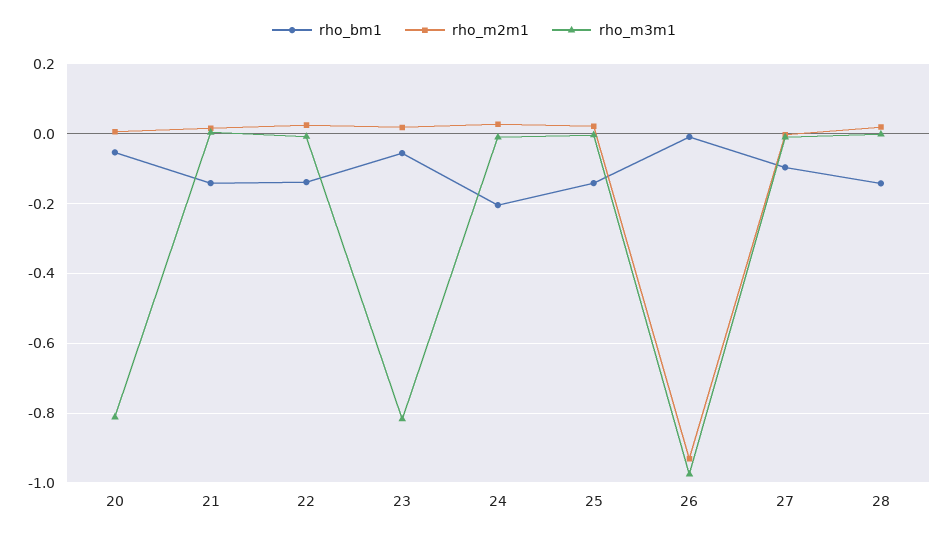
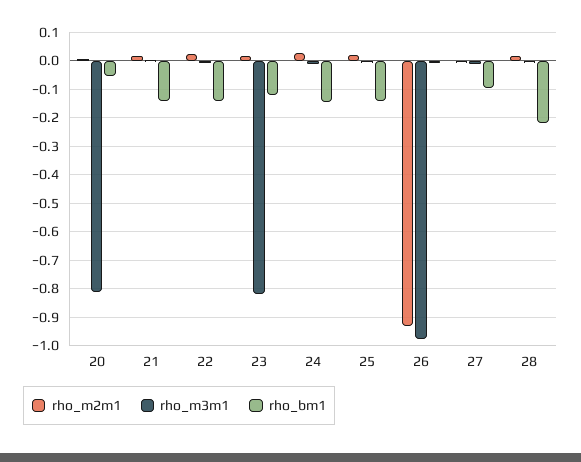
  {
    "rho_bm1": {
      "20": -0.06,
      "21": -0.14,
      "22": -0.14,
-     "23": -0.06,
+     "23": -0.125,
-     "24": -0.2,
+     "24": -0.15,
      "25": -0.14,
      "26": 0,
      "27": -0.1,
-     "28": -0.14
+     "28": -0.225
    },
    "rho_m2m1": {
      "20": 0,
      "21": 0.02,
      "22": 0.02,
      "23": 0.02,
      "24": 0.02,
      "25": 0.02,
      "26": -0.94,
      "27": 0,
      "28": 0.02
    },
    "rho_m3m1": {
      "20": -0.82,
      "21": 0,
      "22": 0,
      "23": -0.82,
      "24": -0.02,
      "25": 0,
      "26": -0.98,
      "27": -0.02,
      "28": 0
    }
  }

